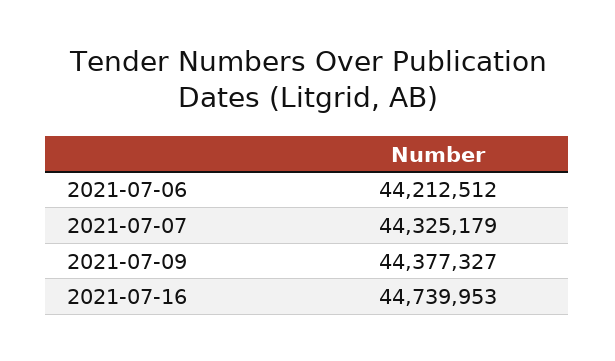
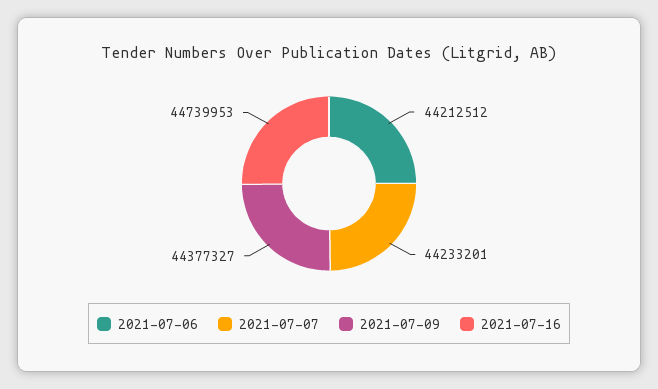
  {
    "2021-07-06": 44212512,
-   "2021-07-07": 44325179,
+   "2021-07-07": 44233201,
    "2021-07-09": 44377327,
    "2021-07-16": 44739953
  }

